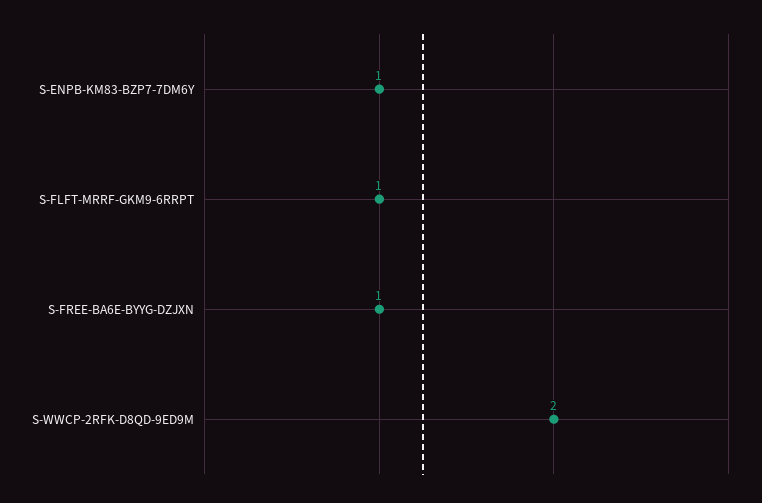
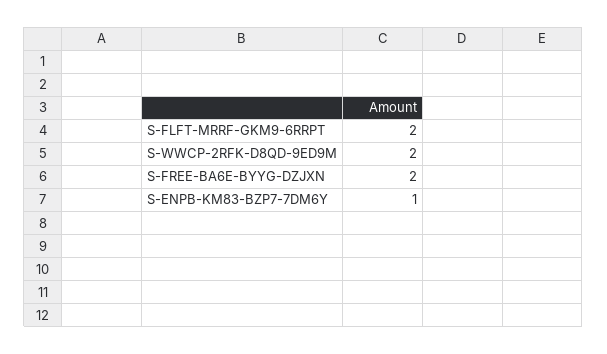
  {
    "S-ENPB-KM83-BZP7-7DM6Y": 1,
-   "S-FLFT-MRRF-GKM9-6RRPT": 1,
+   "S-FLFT-MRRF-GKM9-6RRPT": 2,
-   "S-FREE-BA6E-BYYG-DZJXN": 1,
+   "S-FREE-BA6E-BYYG-DZJXN": 2,
    "S-WWCP-2RFK-D8QD-9ED9M": 2
  }

